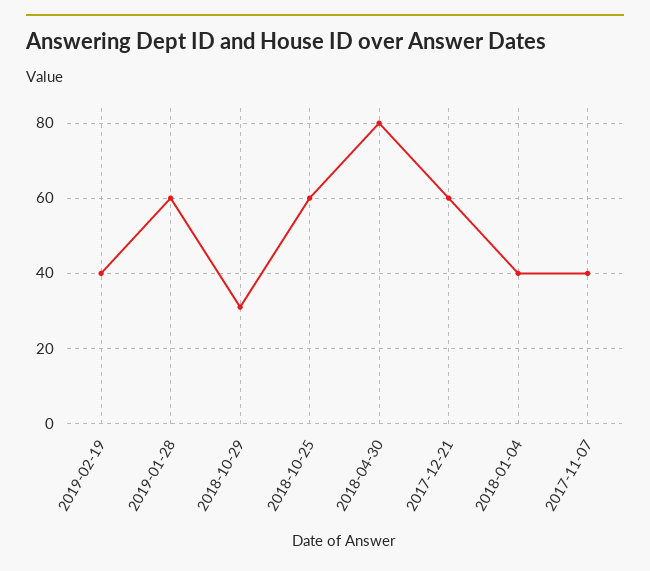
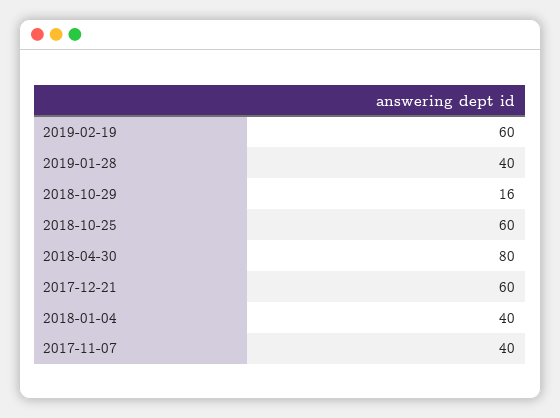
  {
-   "2019-02-19": 40,
+   "2019-02-19": 60,
-   "2019-01-28": 60,
+   "2019-01-28": 40,
-   "2018-10-29": 30,
+   "2018-10-29": 16,
    "2018-10-25": 60,
    "2018-04-30": 80,
    "2017-12-21": 60,
    "2018-01-04": 40,
    "2017-11-07": 40
  }

